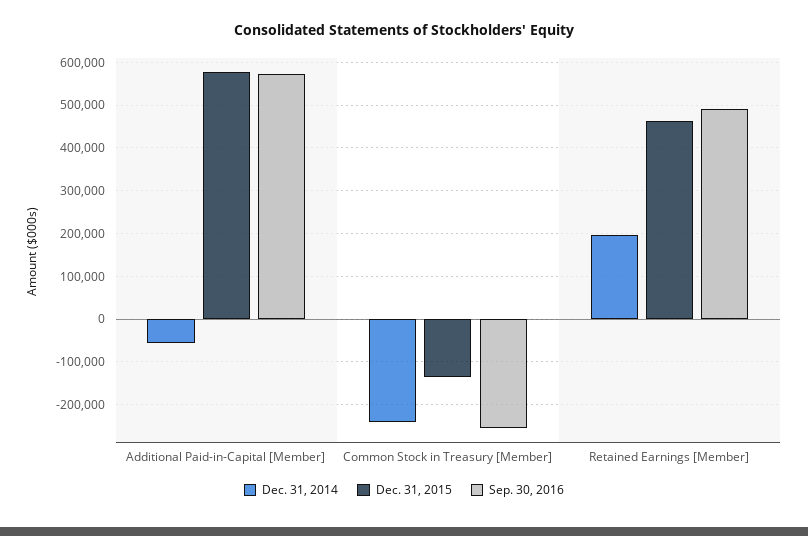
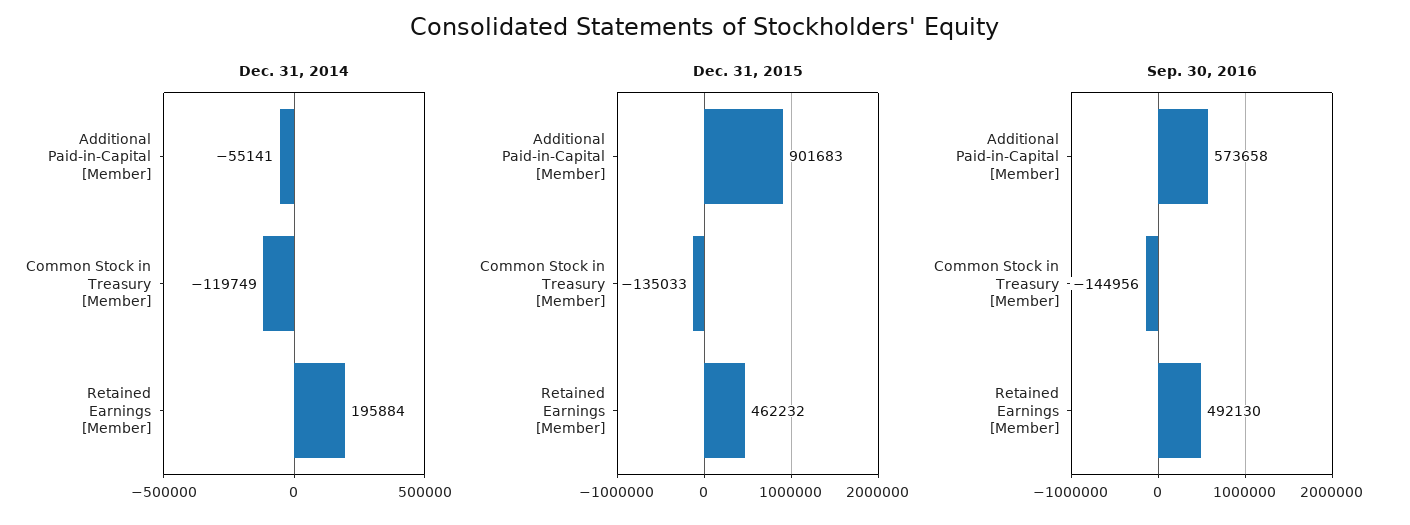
  {
    "Dec. 31, 2014": {
      "Additional Paid-in-Capital [Member]": -55141,
-     "Common Stock in Treasury [Member]": -240000,
+     "Common Stock in Treasury [Member]": -119749,
      "Retained Earnings [Member]": 195884
    },
    "Dec. 31, 2015": {
-     "Additional Paid-in-Capital [Member]": 580000,
+     "Additional Paid-in-Capital [Member]": 901683,
      "Common Stock in Treasury [Member]": -135033,
      "Retained Earnings [Member]": 462232
    },
    "Sep. 30, 2016": {
      "Additional Paid-in-Capital [Member]": 573658,
-     "Common Stock in Treasury [Member]": -260000,
+     "Common Stock in Treasury [Member]": -144956,
      "Retained Earnings [Member]": 492130
    }
  }

